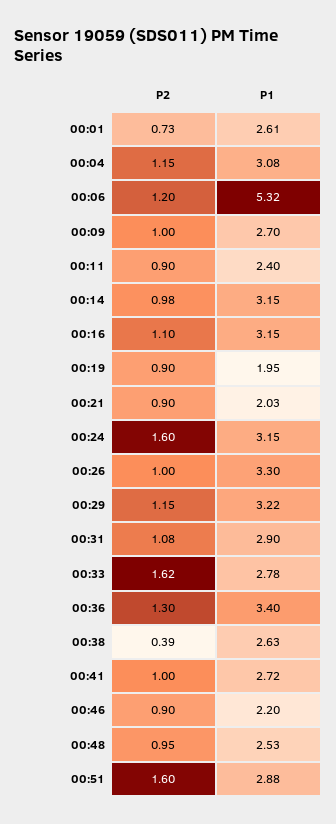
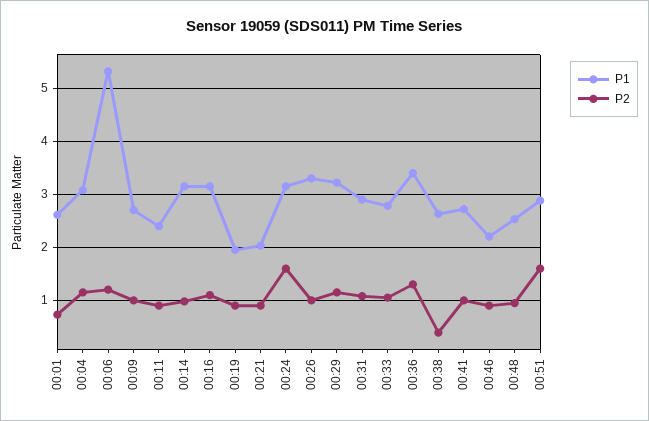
  {
    "P2": {
      "00:01": 0.73,
      "00:04": 1.15,
      "00:06": 1.2,
      "00:09": 1,
      "00:11": 0.9,
      "00:14": 0.98,
      "00:16": 1.1,
      "00:19": 0.9,
      "00:21": 0.9,
      "00:24": 1.6,
      "00:26": 1,
      "00:29": 1.15,
      "00:31": 1.08,
-     "00:33": 1.62,
+     "00:33": 1,
      "00:36": 1.3,
      "00:38": 0.39,
      "00:41": 1,
      "00:46": 0.9,
      "00:48": 0.95,
      "00:51": 1.6
    },
    "P1": {
      "00:01": 2.61,
      "00:04": 3.08,
      "00:06": 5.32,
      "00:09": 2.7,
      "00:11": 2.4,
      "00:14": 3.15,
      "00:16": 3.15,
      "00:19": 1.95,
      "00:21": 2.03,
      "00:24": 3.15,
      "00:26": 3.3,
      "00:29": 3.22,
      "00:31": 2.9,
      "00:33": 2.78,
      "00:36": 3.4,
      "00:38": 2.63,
      "00:41": 2.72,
      "00:46": 2.2,
      "00:48": 2.53,
      "00:51": 2.88
    }
  }

